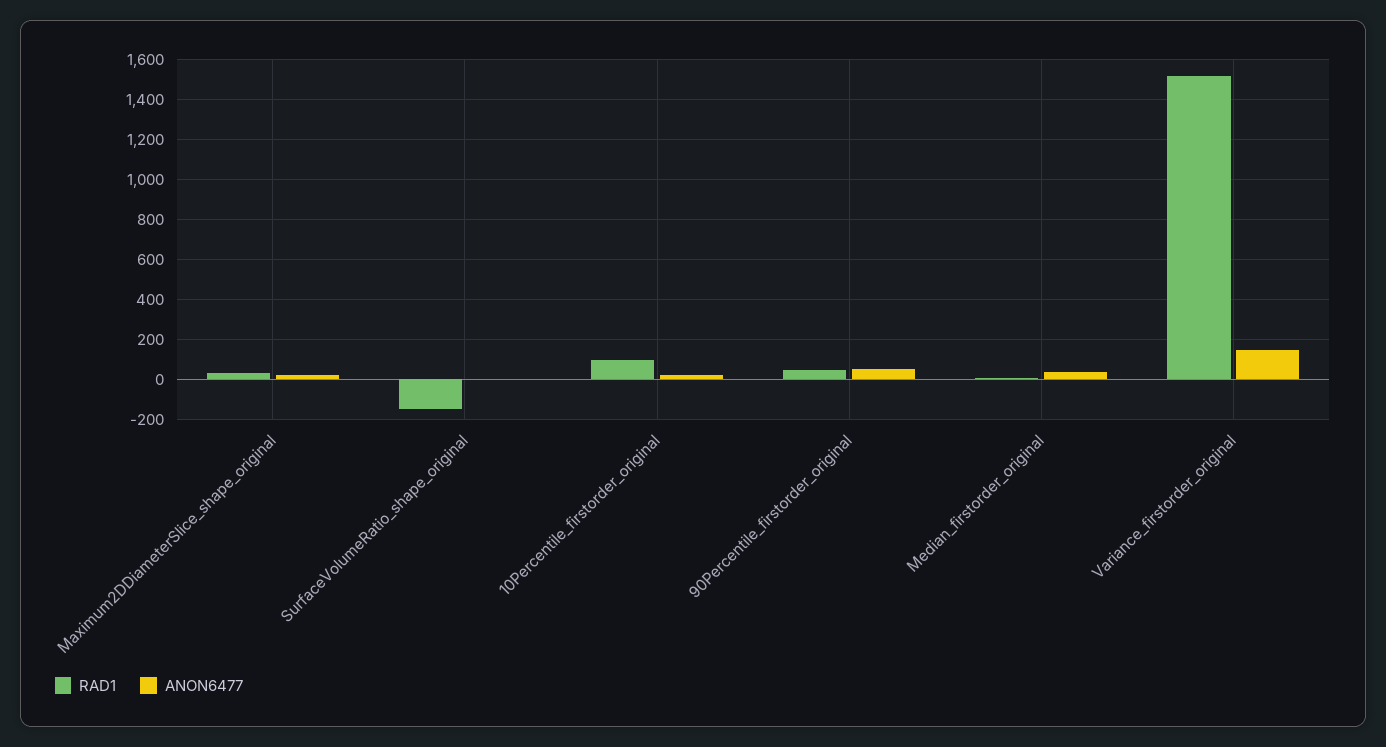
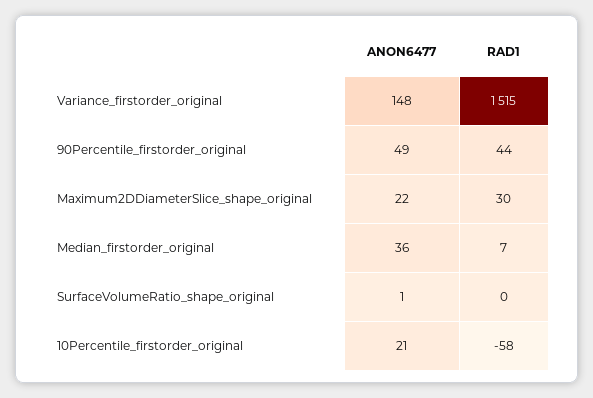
  {
    "RAD1": {
      "Maximum2DDiameterSlice_shape_original": 30,
-     "SurfaceVolumeRatio_shape_original": -150,
+     "SurfaceVolumeRatio_shape_original": 0,
-     "10Percentile_firstorder_original": 100,
+     "10Percentile_firstorder_original": -58,
      "90Percentile_firstorder_original": 44,
      "Median_firstorder_original": 7,
      "Variance_firstorder_original": 1515
    },
    "ANON6477": {
      "Maximum2DDiameterSlice_shape_original": 22,
      "SurfaceVolumeRatio_shape_original": 1,
      "10Percentile_firstorder_original": 21,
      "90Percentile_firstorder_original": 49,
      "Median_firstorder_original": 36,
      "Variance_firstorder_original": 148
    }
  }

